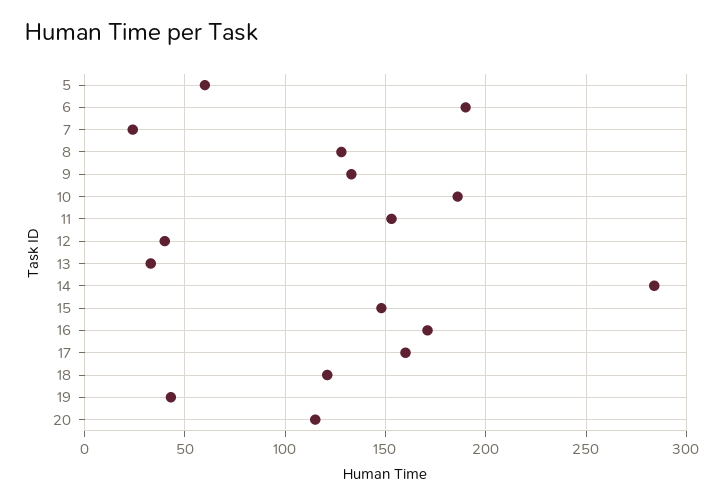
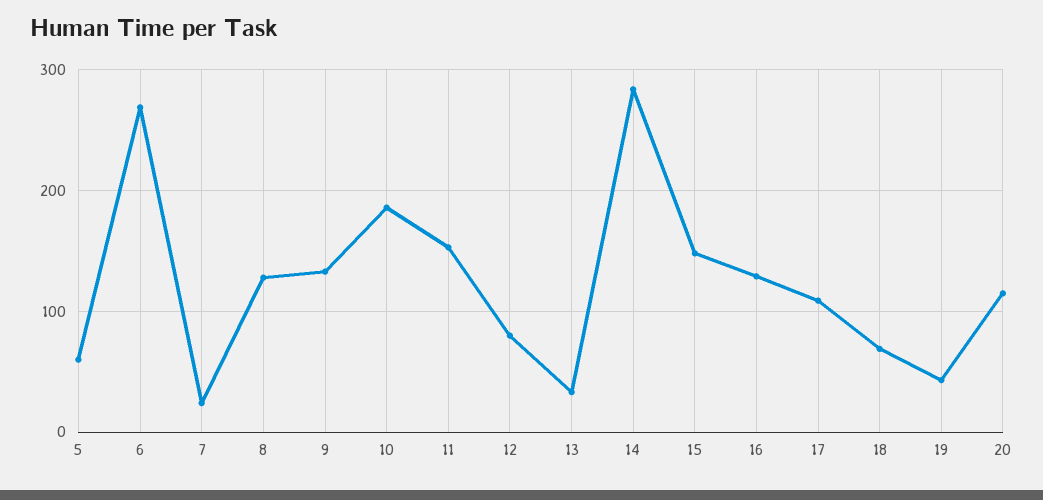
  {
    "5": 60,
-   "6": 190,
+   "6": 270,
    "7": 25,
    "8": 130,
    "9": 135,
    "10": 185,
    "11": 155,
-   "12": 40,
+   "12": 80,
    "13": 35,
    "14": 285,
    "15": 150,
-   "16": 170,
+   "16": 130,
-   "17": 160,
+   "17": 110,
-   "18": 120,
+   "18": 70,
    "19": 45,
    "20": 115
  }

